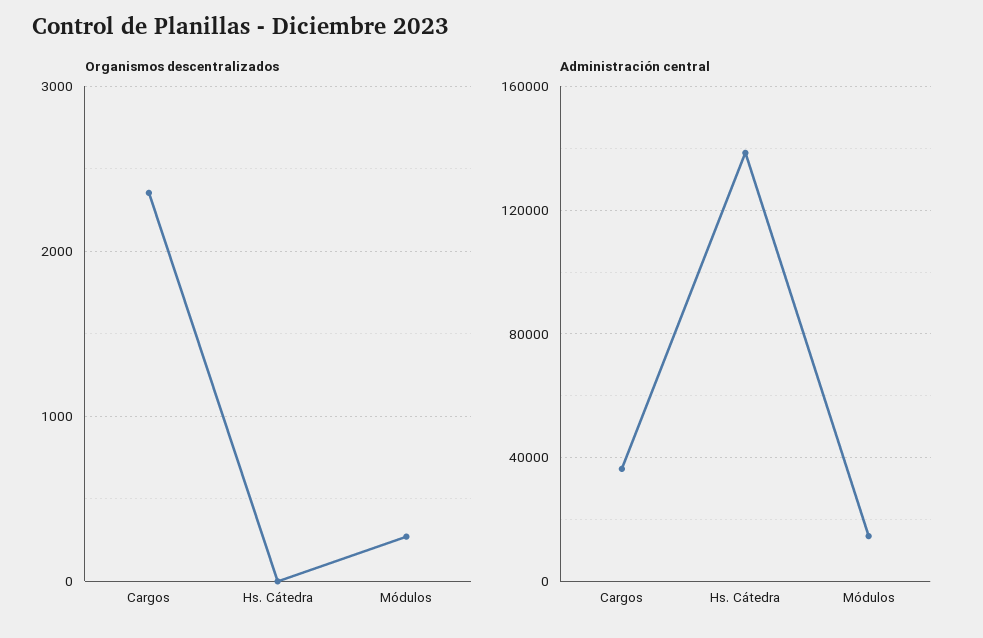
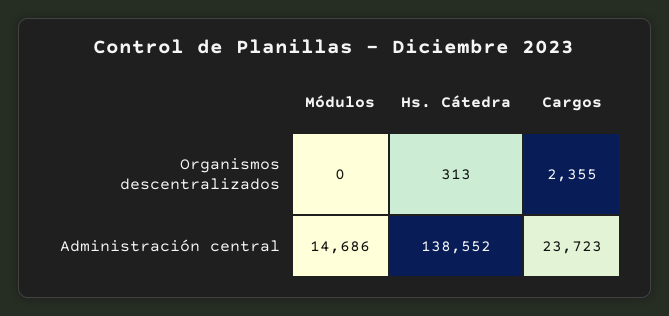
  {
    "Organismos descentralizados": {
      "Cargos": 2355,
-     "Hs. Cátedra": 0,
+     "Hs. Cátedra": 313,
-     "Módulos": 300
+     "Módulos": 0
    },
    "Administración central": {
-     "Cargos": 35000,
+     "Cargos": 23723,
      "Hs. Cátedra": 138552,
      "Módulos": 14686
    }
  }

